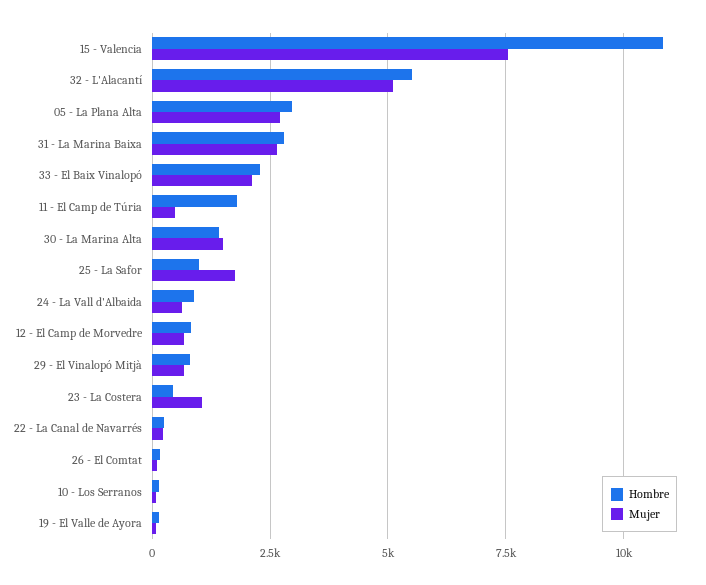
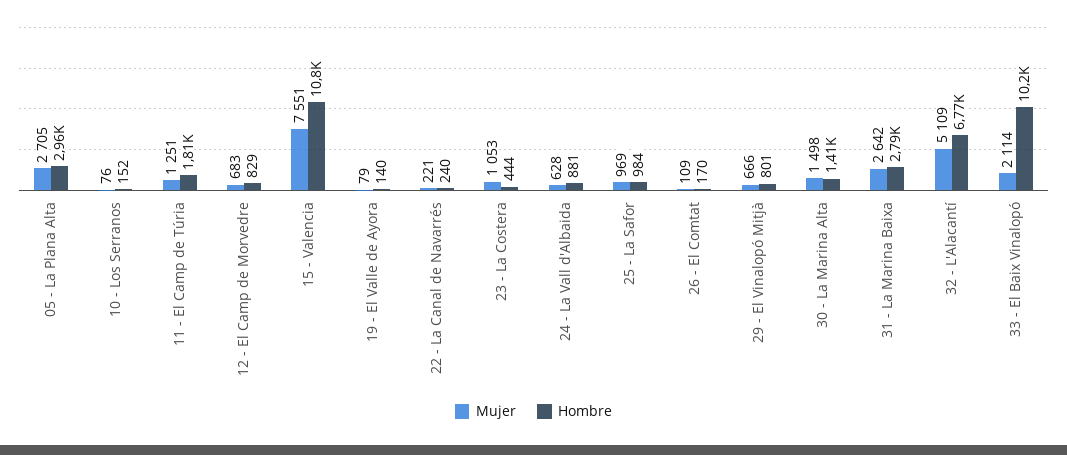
  {
    "Hombre": {
      "15 - Valencia": 10800,
-     "32 - L'Alacantí": 5500,
+     "32 - L'Alacantí": 6770,
      "05 - La Plana Alta": 2960,
      "31 - La Marina Baixa": 2790,
-     "33 - El Baix Vinalopó": 2250,
+     "33 - El Baix Vinalopó": 10200,
      "11 - El Camp de Túria": 1810,
      "30 - La Marina Alta": 1410,
      "25 - La Safor": 984,
      "24 - La Vall d'Albaida": 881,
      "12 - El Camp de Morvedre": 829,
      "29 - El Vinalopó Mitjà": 801,
      "23 - La Costera": 444,
      "22 - La Canal de Navarrés": 240,
      "26 - El Comtat": 170,
      "10 - Los Serranos": 152,
      "19 - El Valle de Ayora": 140
    },
    "Mujer": {
      "15 - Valencia": 7551,
      "32 - L'Alacantí": 5109,
      "05 - La Plana Alta": 2705,
      "31 - La Marina Baixa": 2642,
      "33 - El Baix Vinalopó": 2114,
-     "11 - El Camp de Túria": 500,
+     "11 - El Camp de Túria": 1251,
      "30 - La Marina Alta": 1498,
-     "25 - La Safor": 1750,
+     "25 - La Safor": 969,
      "24 - La Vall d'Albaida": 628,
      "12 - El Camp de Morvedre": 683,
      "29 - El Vinalopó Mitjà": 666,
      "23 - La Costera": 1053,
      "22 - La Canal de Navarrés": 221,
      "26 - El Comtat": 109,
      "10 - Los Serranos": 76,
      "19 - El Valle de Ayora": 79
    }
  }

